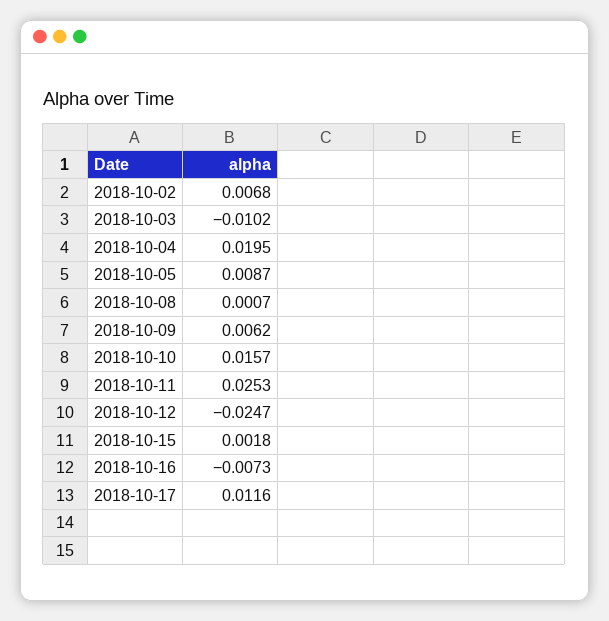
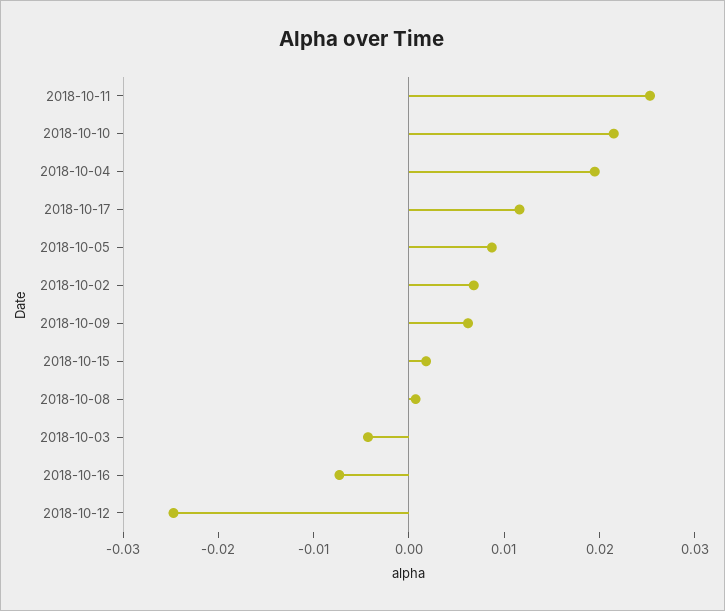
  {
    "2018-10-02": 0.0068,
-   "2018-10-03": -0.0102,
+   "2018-10-03": -0.004,
    "2018-10-04": 0.0195,
    "2018-10-05": 0.0087,
    "2018-10-08": 0.0007,
    "2018-10-09": 0.0062,
-   "2018-10-10": 0.0157,
+   "2018-10-10": 0.022,
    "2018-10-11": 0.0253,
    "2018-10-12": -0.0247,
    "2018-10-15": 0.0018,
    "2018-10-16": -0.0073,
    "2018-10-17": 0.0116
  }

